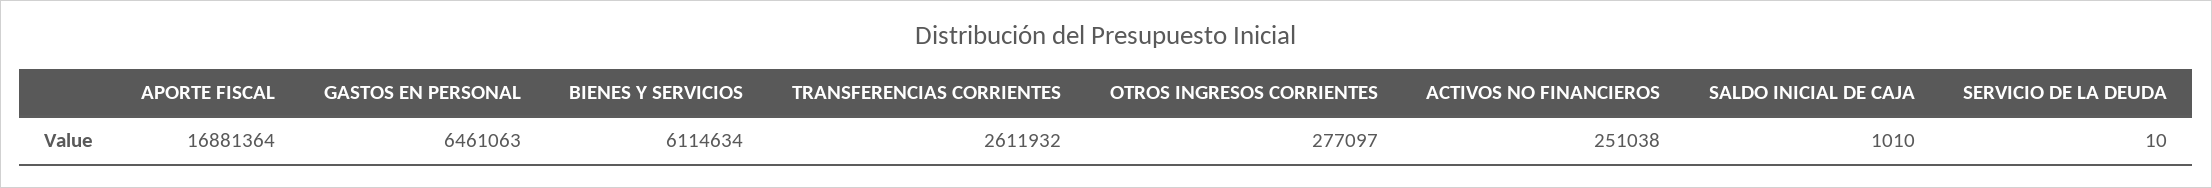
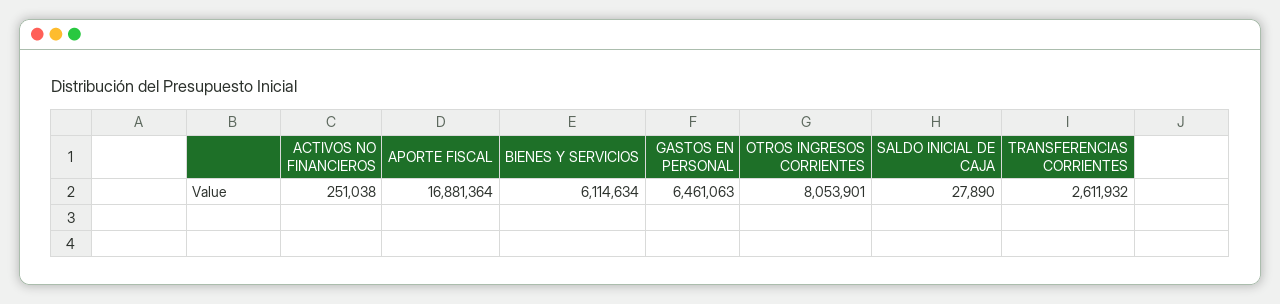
  {
    "APORTE FISCAL": 16881364,
    "GASTOS EN PERSONAL": 6461063,
    "BIENES Y SERVICIOS": 6114634,
    "TRANSFERENCIAS CORRIENTES": 2611932,
-   "OTROS INGRESOS CORRIENTES": 277097,
+   "OTROS INGRESOS CORRIENTES": 8053901,
    "ACTIVOS NO FINANCIEROS": 251038,
-   "SALDO INICIAL DE CAJA": 1010,
+   "SALDO INICIAL DE CAJA": 27890
-   "SERVICIO DE LA DEUDA": 10
  }

